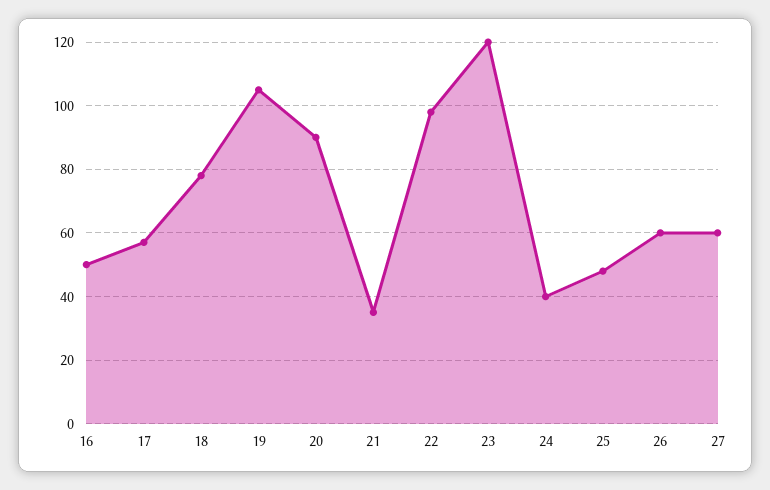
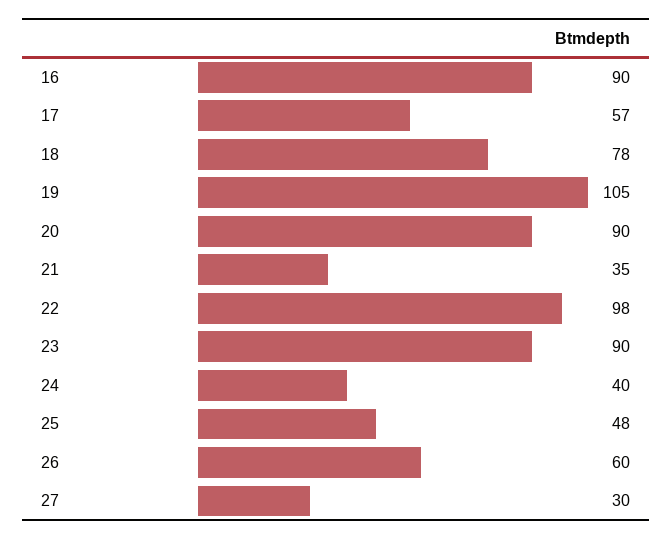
  {
-   "16": 50,
+   "16": 90,
    "17": 57,
    "18": 78,
    "19": 105,
    "20": 90,
    "21": 35,
    "22": 98,
-   "23": 120,
+   "23": 90,
    "24": 40,
    "25": 48,
    "26": 60,
-   "27": 60
+   "27": 30
  }

